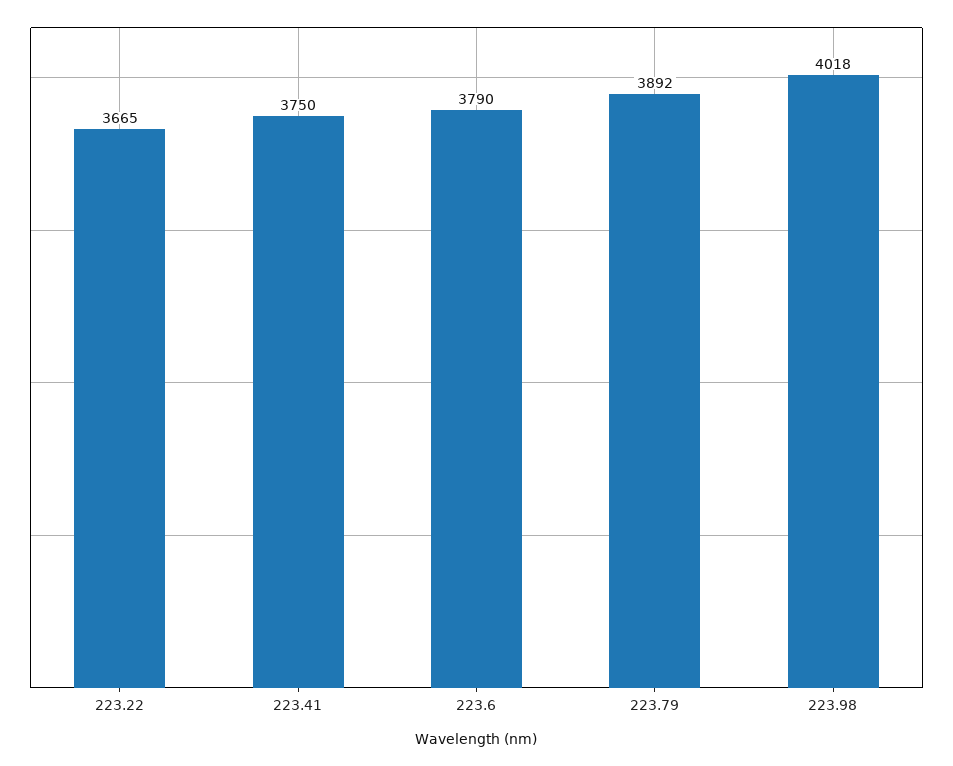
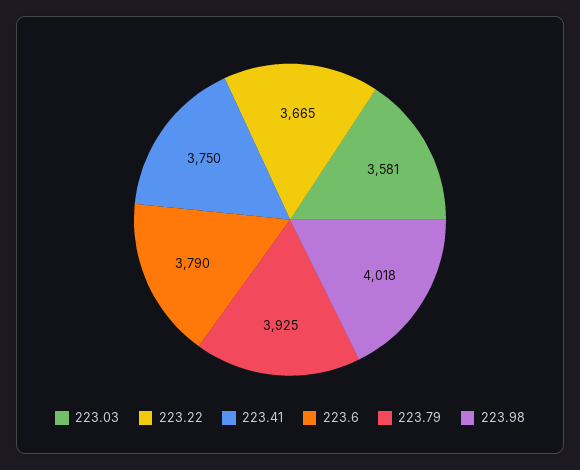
  {
    "223.22": 3665,
    "223.41": 3750,
    "223.6": 3790,
-   "223.79": 3892,
+   "223.79": 3925,
-   "223.98": 4018
+   "223.98": 4018,
+   "223.03": 3581
  }

